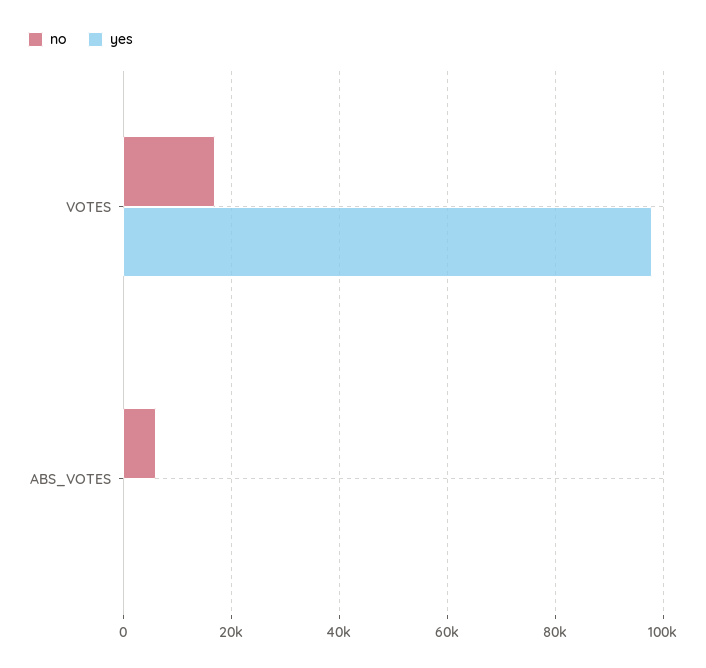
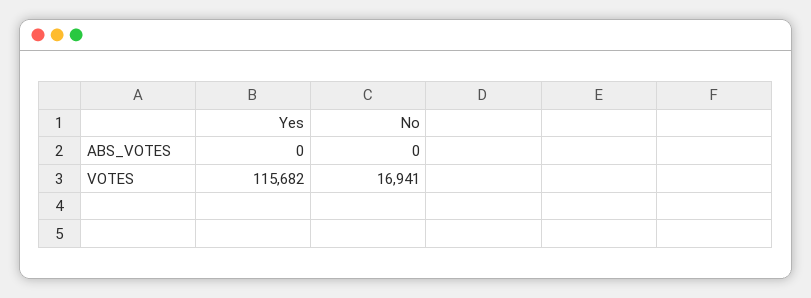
  {
    "no": {
      "VOTES": 16941,
-     "ABS_VOTES": 6000
+     "ABS_VOTES": 0
    },
    "yes": {
-     "VOTES": 98000,
+     "VOTES": 115682,
      "ABS_VOTES": 0
    }
  }

